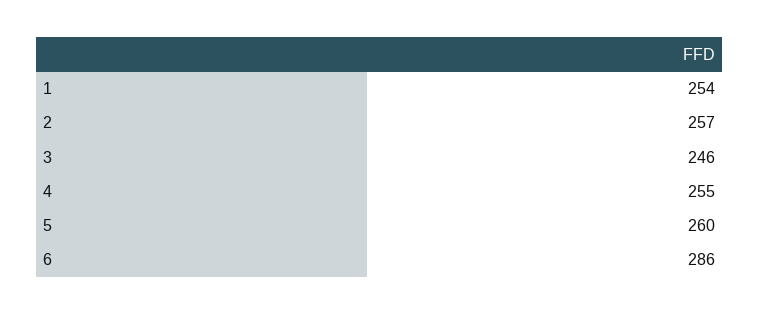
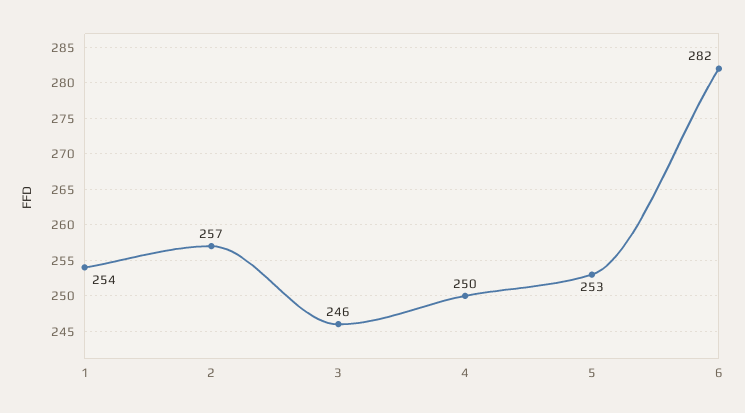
  {
    "1": 254,
    "2": 257,
    "3": 246,
-   "4": 255,
+   "4": 250,
-   "5": 260,
+   "5": 253,
-   "6": 286
+   "6": 282
  }

